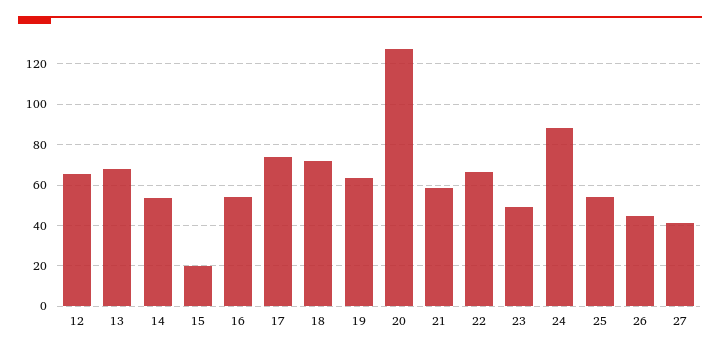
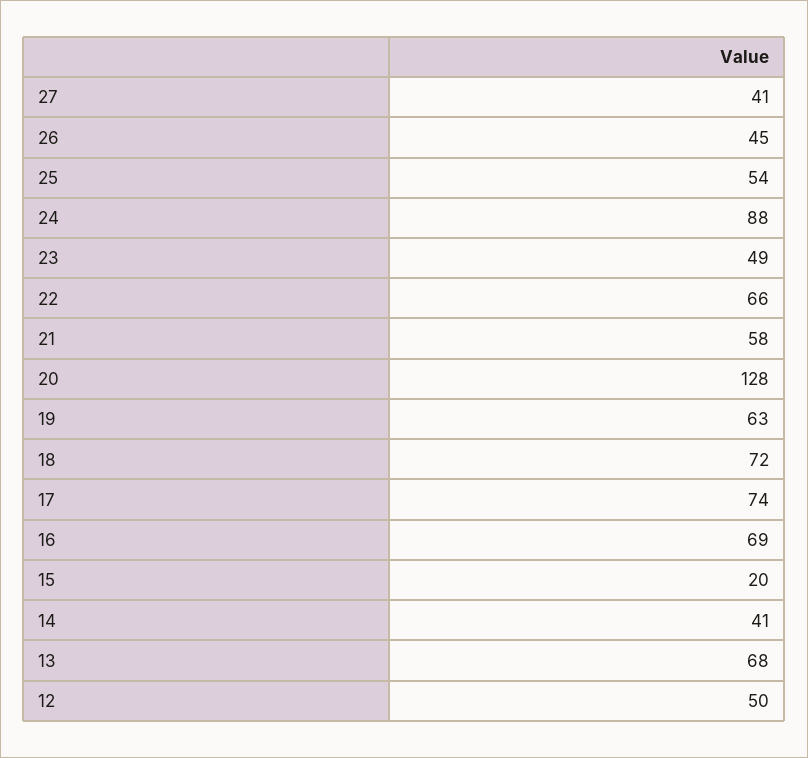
  {
-   "12": 65,
+   "12": 50,
    "13": 68,
-   "14": 55,
+   "14": 41,
    "15": 20,
-   "16": 55,
+   "16": 69,
    "17": 74,
    "18": 72,
    "19": 63,
    "20": 128,
    "21": 58,
    "22": 66,
    "23": 49,
    "24": 88,
    "25": 54,
    "26": 45,
    "27": 41
  }

